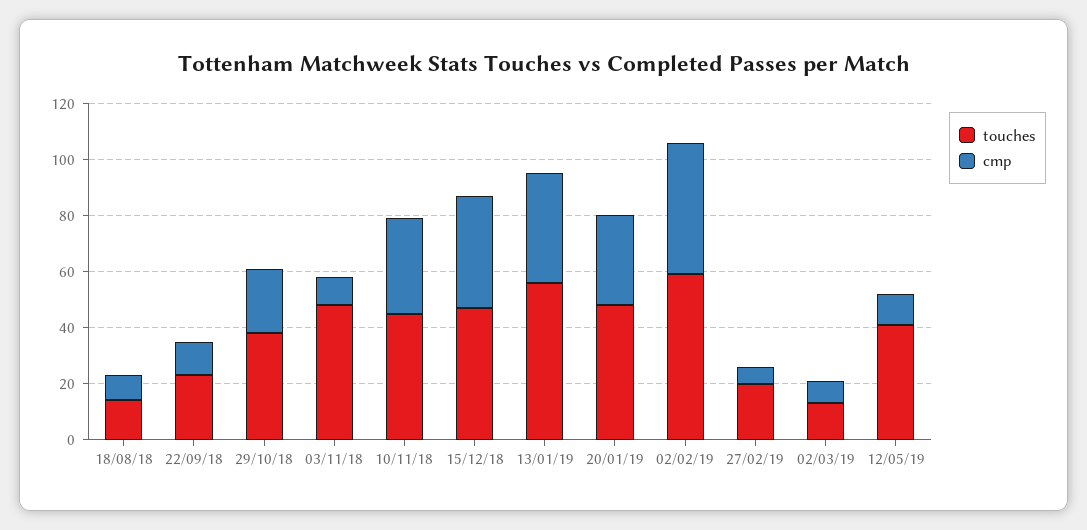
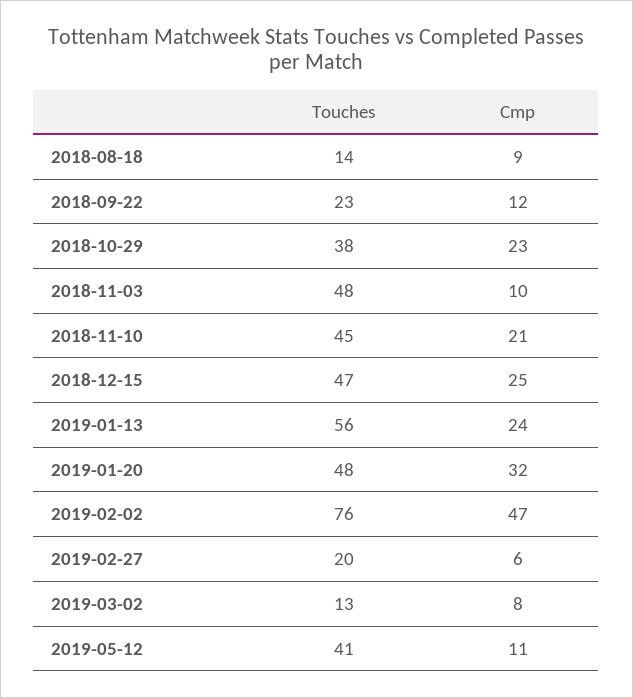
  {
    "touches": {
      "18/08/18": 14,
      "22/09/18": 23,
      "29/10/18": 38,
      "03/11/18": 48,
      "10/11/18": 45,
      "15/12/18": 47,
      "13/01/19": 56,
      "20/01/19": 48,
-     "02/02/19": 60,
+     "02/02/19": 76,
      "27/02/19": 20,
      "02/03/19": 13,
      "12/05/19": 41
    },
    "cmp": {
      "18/08/18": 9,
      "22/09/18": 12,
      "29/10/18": 23,
      "03/11/18": 10,
-     "10/11/18": 35,
+     "10/11/18": 21,
-     "15/12/18": 40,
+     "15/12/18": 25,
-     "13/01/19": 40,
+     "13/01/19": 24,
      "20/01/19": 32,
      "02/02/19": 47,
      "27/02/19": 6,
      "02/03/19": 8,
      "12/05/19": 11
    }
  }

